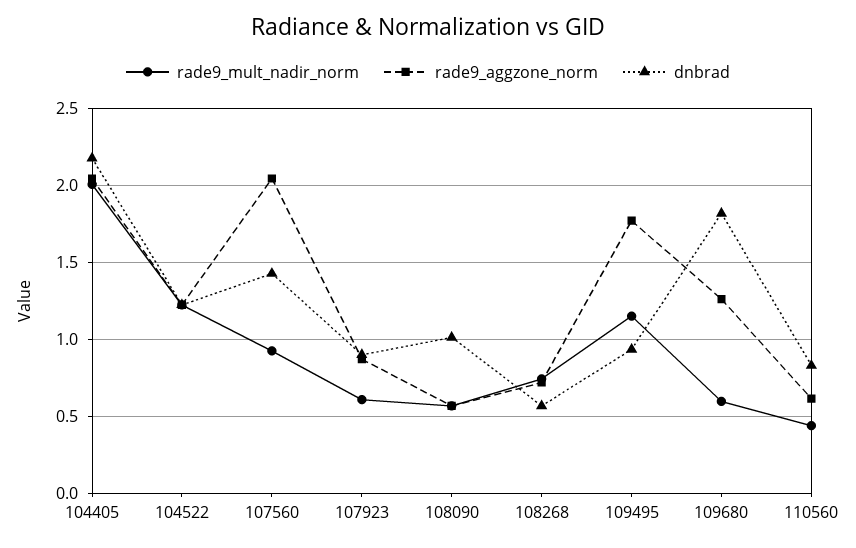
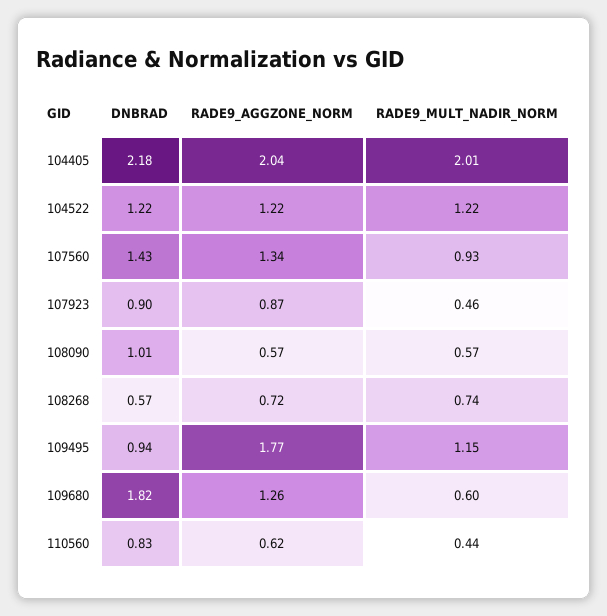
  {
    "rade9_mult_nadir_norm": {
      "104405": 2.01,
      "104522": 1.22,
      "107560": 0.93,
-     "107923": 0.6,
+     "107923": 0.46,
      "108090": 0.57,
      "108268": 0.74,
      "109495": 1.15,
      "109680": 0.6,
      "110560": 0.44
    },
    "rade9_aggzone_norm": {
      "104405": 2.04,
      "104522": 1.22,
-     "107560": 2.05,
+     "107560": 1.34,
      "107923": 0.87,
      "108090": 0.57,
      "108268": 0.72,
      "109495": 1.77,
      "109680": 1.26,
      "110560": 0.62
    },
    "dnbrad": {
      "104405": 2.18,
      "104522": 1.22,
      "107560": 1.43,
      "107923": 0.9,
      "108090": 1.01,
      "108268": 0.57,
      "109495": 0.94,
      "109680": 1.82,
      "110560": 0.83
    }
  }

